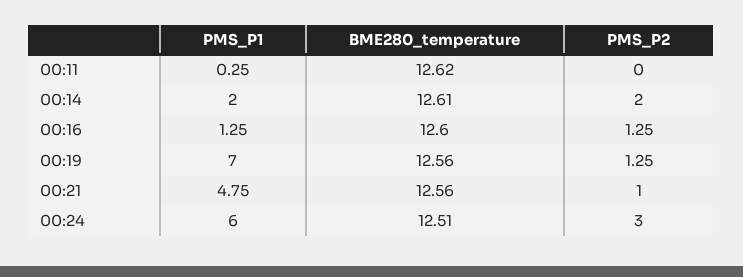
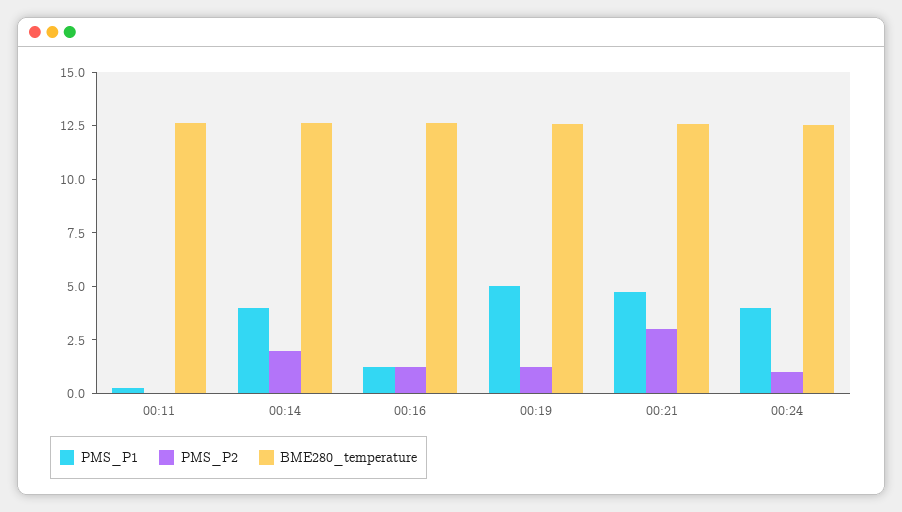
  {
    "PMS_P1": {
      "00:11": 0.25,
-     "00:14": 2,
+     "00:14": 4,
      "00:16": 1.25,
-     "00:19": 7,
+     "00:19": 5,
      "00:21": 4.75,
-     "00:24": 6
+     "00:24": 4
    },
    "BME280_temperature": {
      "00:11": 12.62,
      "00:14": 12.61,
      "00:16": 12.6,
      "00:19": 12.56,
      "00:21": 12.56,
      "00:24": 12.51
    },
    "PMS_P2": {
      "00:11": 0,
      "00:14": 2,
      "00:16": 1.25,
      "00:19": 1.25,
-     "00:21": 1,
+     "00:21": 3,
-     "00:24": 3
+     "00:24": 1
    }
  }

